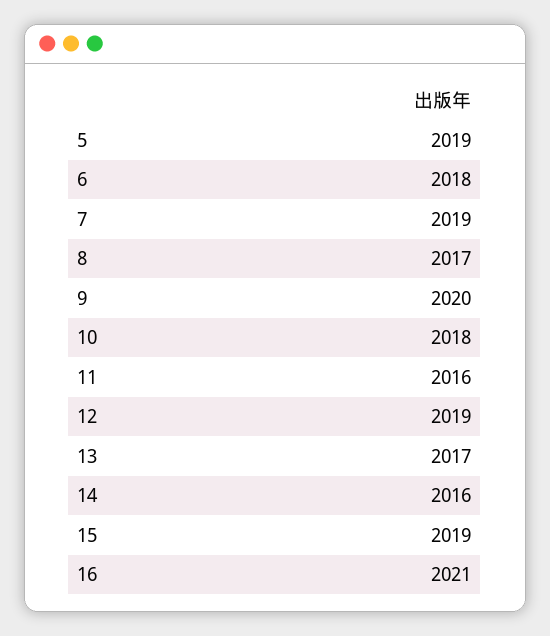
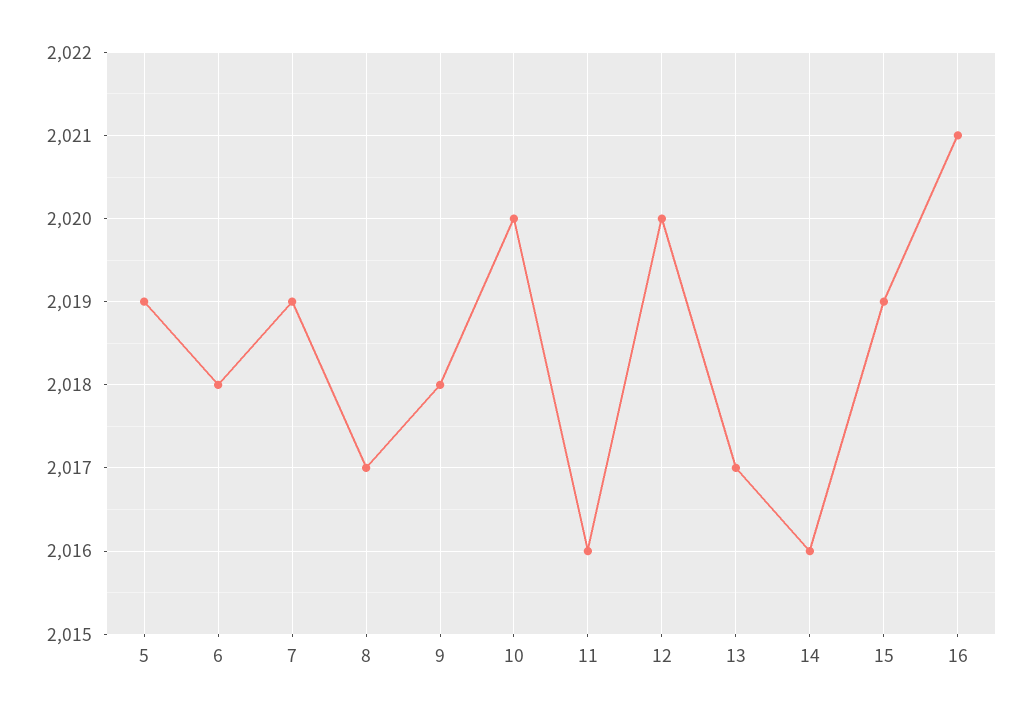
  {
    "5": 2019,
    "6": 2018,
    "7": 2019,
    "8": 2017,
-   "9": 2020,
+   "9": 2018,
-   "10": 2018,
+   "10": 2020,
    "11": 2016,
-   "12": 2019,
+   "12": 2020,
    "13": 2017,
    "14": 2016,
    "15": 2019,
    "16": 2021
  }

